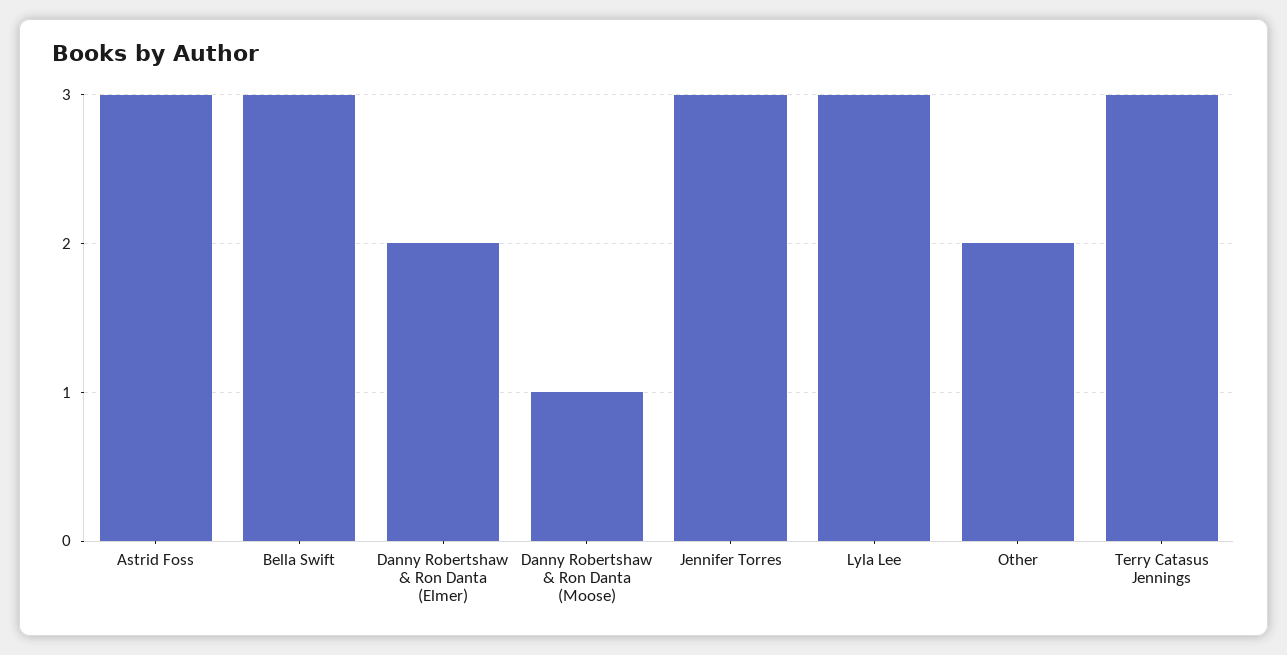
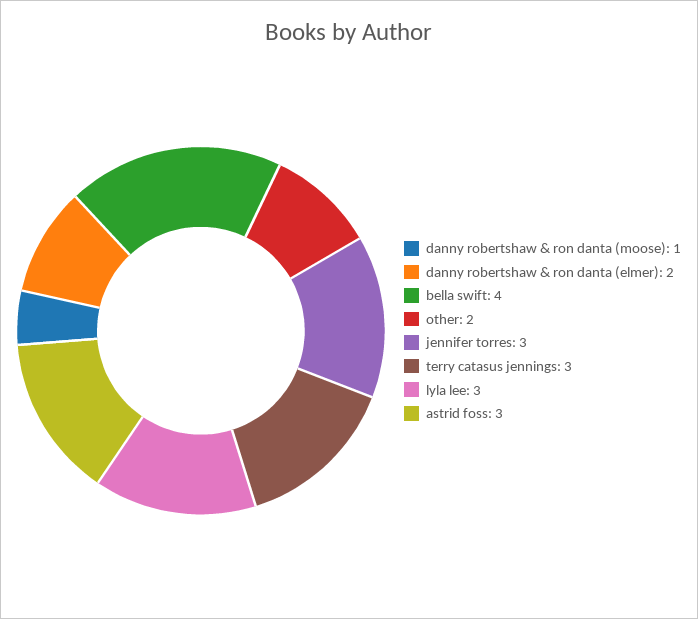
  {
    "Astrid Foss": 3,
-   "Bella Swift": 3,
+   "Bella Swift": 4,
    "Danny Robertshaw & Ron Danta (Elmer)": 2,
    "Danny Robertshaw & Ron Danta (Moose)": 1,
    "Jennifer Torres": 3,
    "Lyla Lee": 3,
    "Other": 2,
    "Terry Catasus Jennings": 3
  }

